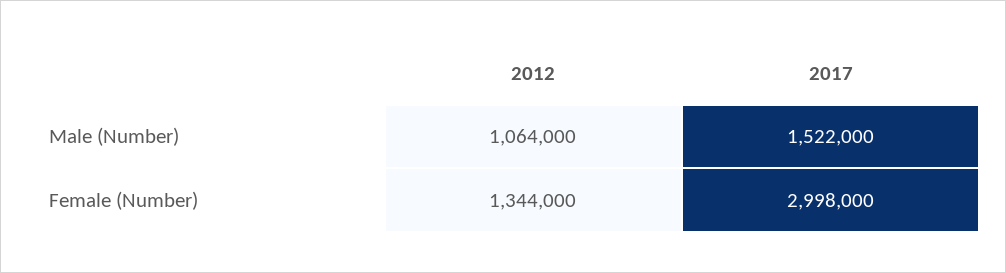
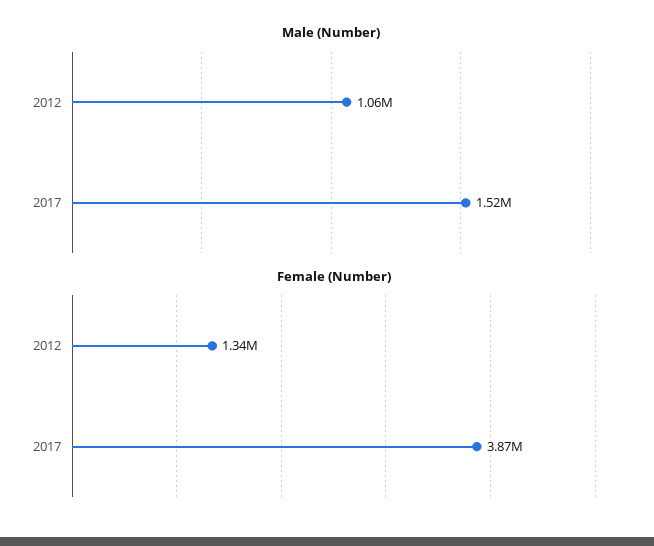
  {
    "Male (Number)": {
      "2012": 1064000,
      "2017": 1522000
    },
    "Female (Number)": {
      "2012": 1344000,
-     "2017": 2998000
+     "2017": 3870000
    }
  }

